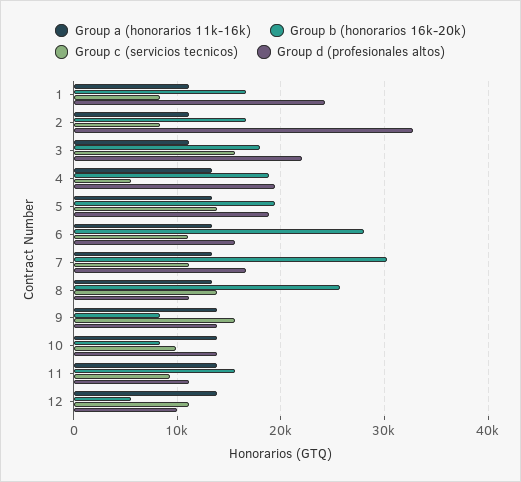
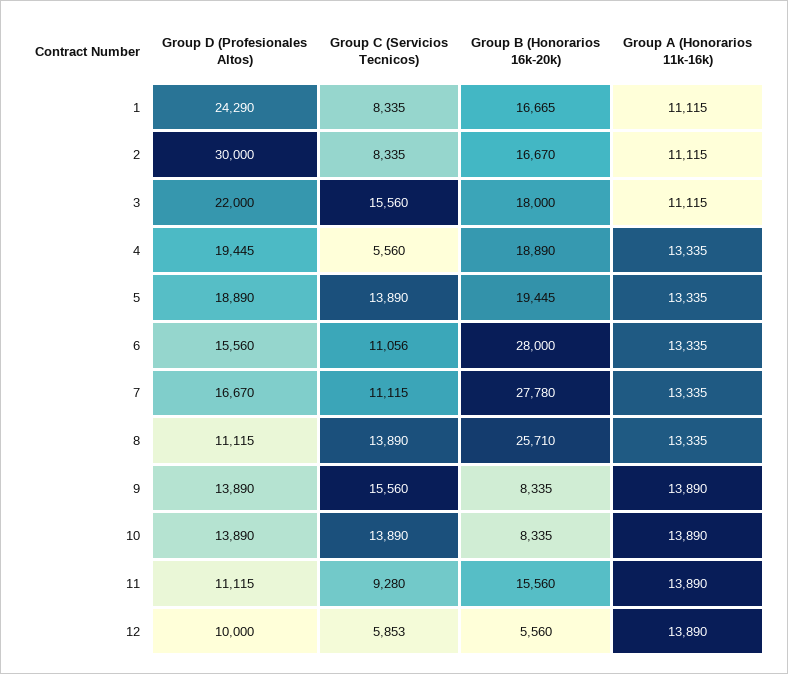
  {
    "Group a (honorarios 11k-16k)": {
      "1": 11115,
      "2": 11115,
      "3": 11115,
      "4": 13335,
      "5": 13335,
      "6": 13335,
      "7": 13335,
      "8": 13335,
      "9": 13890,
      "10": 13890,
      "11": 13890,
      "12": 13890
    },
    "Group b (honorarios 16k-20k)": {
      "1": 16665,
      "2": 16670,
      "3": 18000,
      "4": 18890,
      "5": 19445,
      "6": 28000,
-     "7": 30000,
+     "7": 27780,
      "8": 25710,
      "9": 8335,
      "10": 8335,
      "11": 15560,
      "12": 5560
    },
    "Group c (servicios tecnicos)": {
      "1": 8335,
      "2": 8335,
      "3": 15560,
      "4": 5560,
      "5": 13890,
      "6": 11056,
      "7": 11115,
      "8": 13890,
      "9": 15560,
-     "10": 10000,
+     "10": 13890,
      "11": 9280,
-     "12": 11000
+     "12": 5853
    },
    "Group d (profesionales altos)": {
      "1": 24290,
-     "2": 33000,
+     "2": 30000,
      "3": 22000,
      "4": 19445,
      "5": 18890,
      "6": 15560,
      "7": 16670,
      "8": 11115,
      "9": 13890,
      "10": 13890,
      "11": 11115,
      "12": 10000
    }
  }

